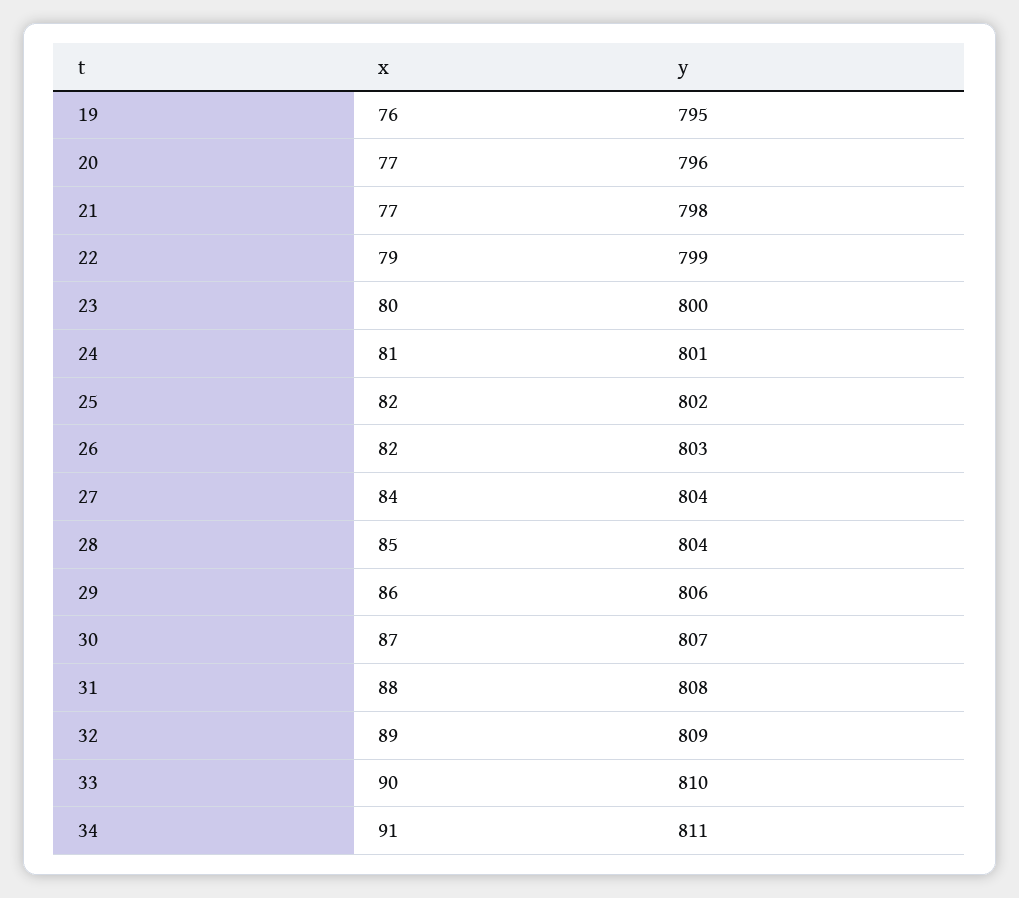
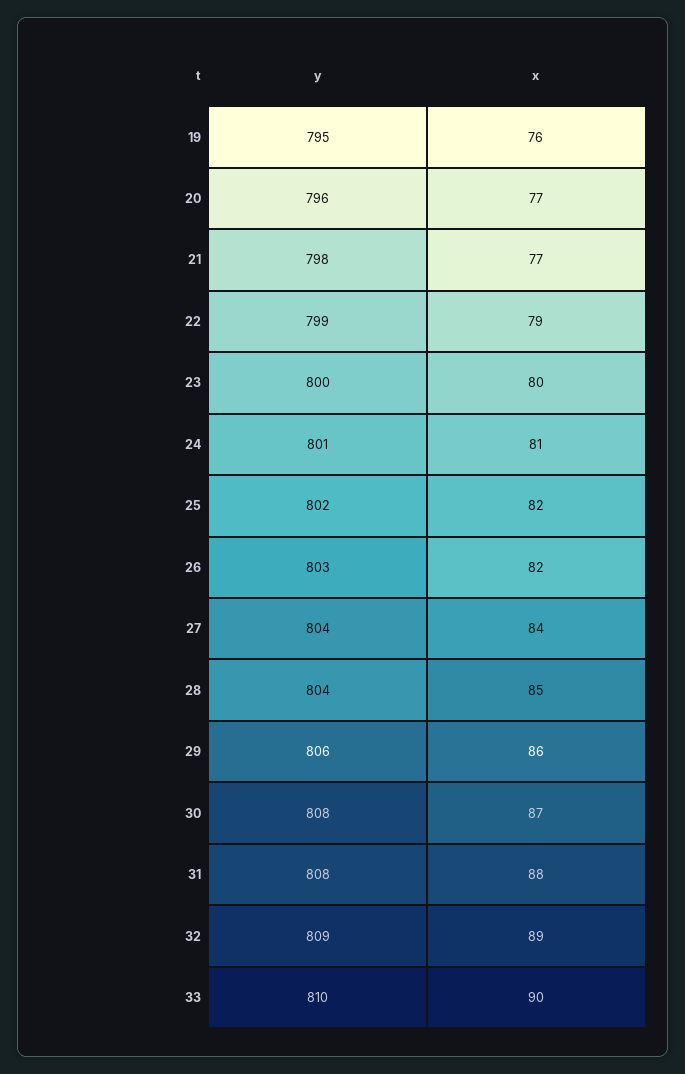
  {
    "x": {
      "19": 76,
      "20": 77,
      "21": 77,
      "22": 79,
      "23": 80,
      "24": 81,
      "25": 82,
      "26": 82,
      "27": 84,
      "28": 85,
      "29": 86,
      "30": 87,
      "31": 88,
      "32": 89,
-     "33": 90,
+     "33": 90
-     "34": 91
    },
    "y": {
      "19": 795,
      "20": 796,
      "21": 798,
      "22": 799,
      "23": 800,
      "24": 801,
      "25": 802,
      "26": 803,
      "27": 804,
      "28": 804,
      "29": 806,
-     "30": 807,
+     "30": 808,
      "31": 808,
      "32": 809,
-     "33": 810,
+     "33": 810
-     "34": 811
    }
  }

